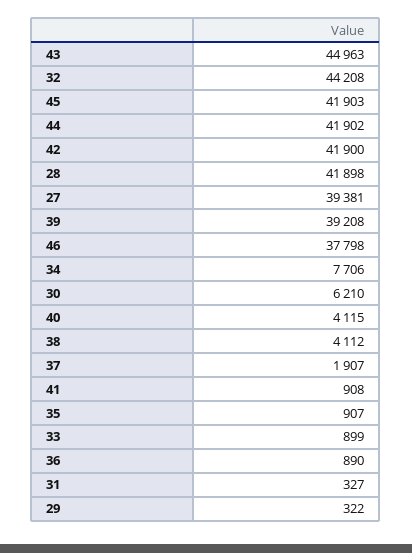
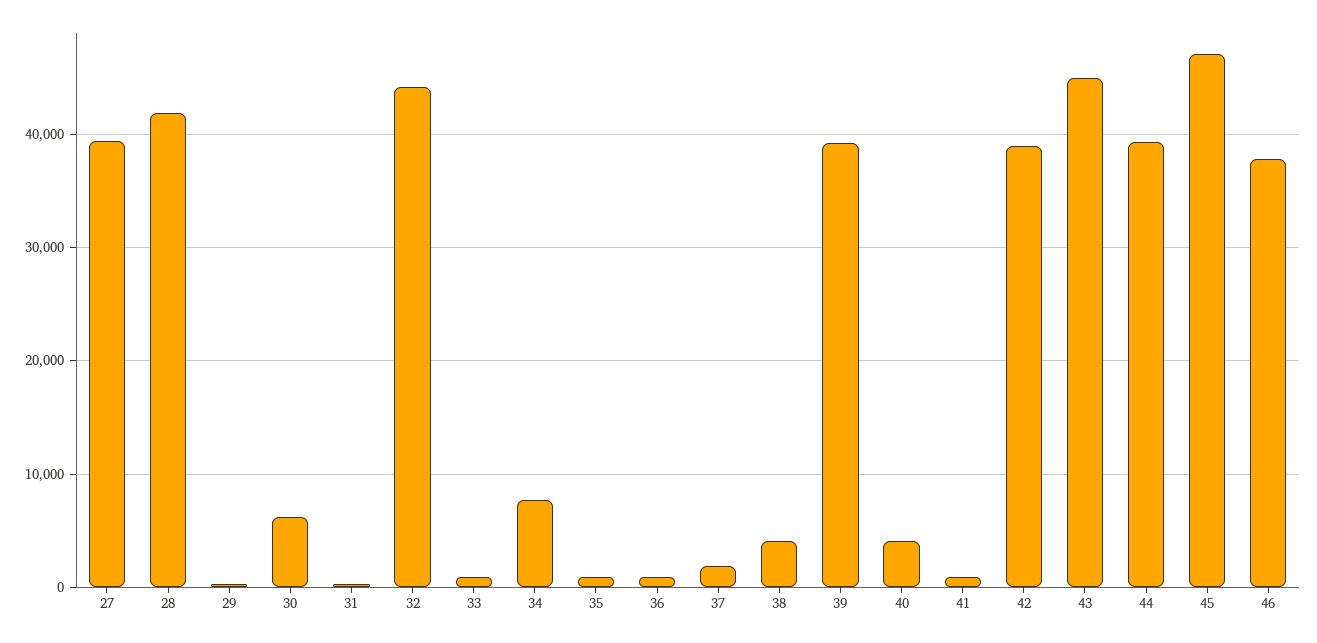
  {
    "43": 44963,
    "32": 44208,
-   "45": 41903,
+   "45": 47000,
-   "44": 41902,
+   "44": 39000,
-   "42": 41900,
+   "42": 39000,
    "28": 41898,
    "27": 39381,
    "39": 39208,
    "46": 37798,
    "34": 7706,
    "30": 6210,
    "40": 4115,
    "38": 4112,
    "37": 1907,
    "41": 908,
    "35": 907,
    "33": 899,
    "36": 890,
    "31": 327,
    "29": 322
  }

